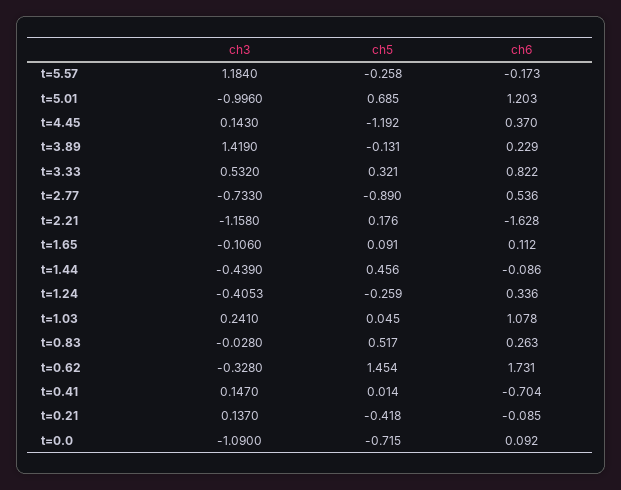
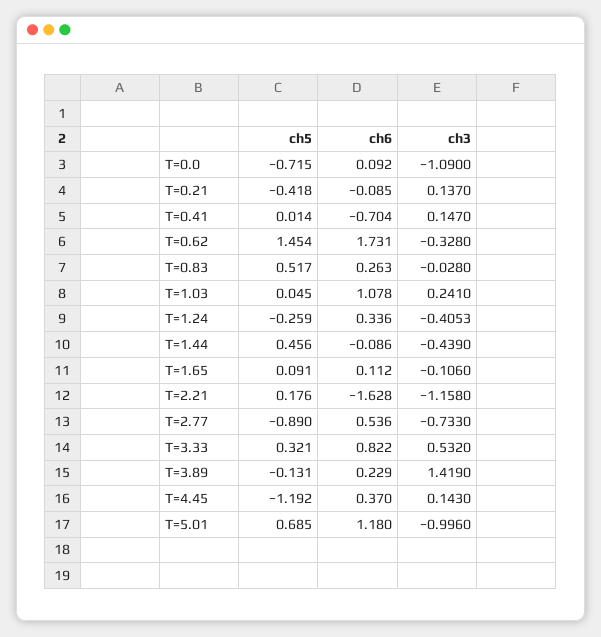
  {
    "ch3": {
-     "t=5.57": 1.184,
      "t=5.01": -0.996,
      "t=4.45": 0.143,
      "t=3.89": 1.419,
      "t=3.33": 0.532,
      "t=2.77": -0.733,
      "t=2.21": -1.158,
      "t=1.65": -0.106,
      "t=1.44": -0.439,
      "t=1.24": -0.4053,
      "t=1.03": 0.241,
      "t=0.83": -0.028,
      "t=0.62": -0.328,
      "t=0.41": 0.147,
      "t=0.21": 0.137,
      "t=0.0": -1.09
    },
    "ch5": {
-     "t=5.57": -0.258,
      "t=5.01": 0.685,
      "t=4.45": -1.192,
      "t=3.89": -0.131,
      "t=3.33": 0.321,
      "t=2.77": -0.89,
      "t=2.21": 0.176,
      "t=1.65": 0.091,
      "t=1.44": 0.456,
      "t=1.24": -0.259,
      "t=1.03": 0.045,
      "t=0.83": 0.517,
      "t=0.62": 1.454,
      "t=0.41": 0.014,
      "t=0.21": -0.418,
      "t=0.0": -0.715
    },
    "ch6": {
-     "t=5.57": -0.173,
-     "t=5.01": 1.203,
+     "t=5.01": 1.18,
      "t=4.45": 0.37,
      "t=3.89": 0.229,
      "t=3.33": 0.822,
      "t=2.77": 0.536,
      "t=2.21": -1.628,
      "t=1.65": 0.112,
      "t=1.44": -0.086,
      "t=1.24": 0.336,
      "t=1.03": 1.078,
      "t=0.83": 0.263,
      "t=0.62": 1.731,
      "t=0.41": -0.704,
      "t=0.21": -0.085,
      "t=0.0": 0.092
    }
  }

